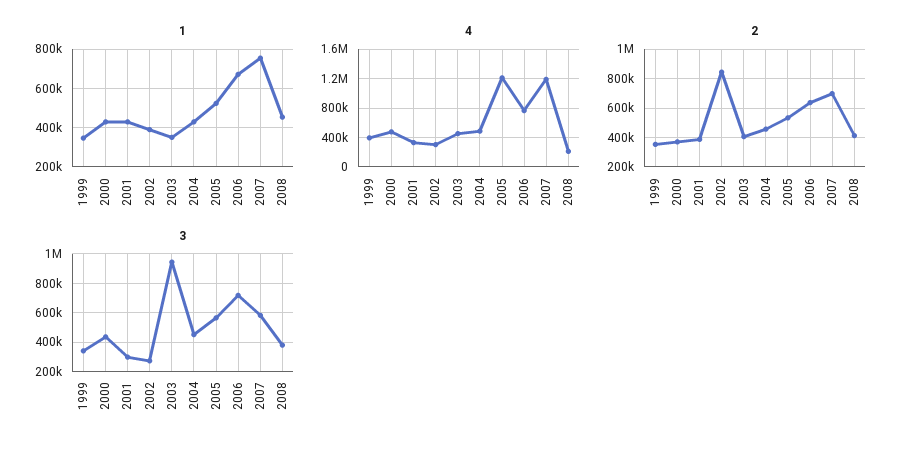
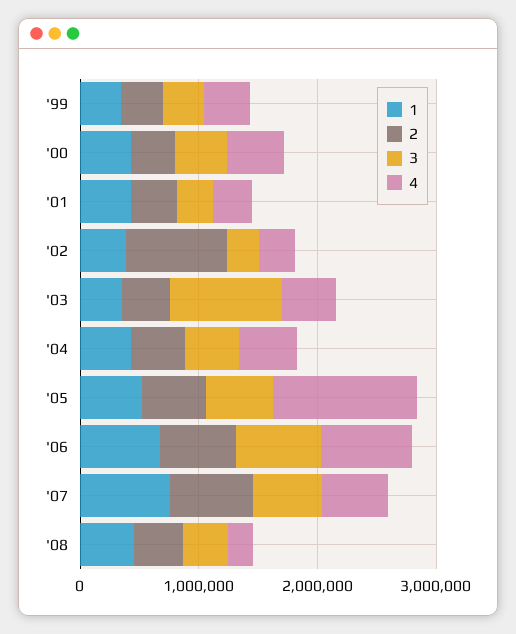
  {
    "1": {
      "1999": 350000,
      "2000": 450000,
      "2001": 450000,
      "2002": 400000,
      "2003": 350000,
      "2004": 450000,
      "2005": 500000,
      "2006": 650000,
      "2007": 750000,
      "2008": 450000
    },
    "4": {
      "1999": 400000,
      "2000": 500000,
      "2001": 300000,
      "2002": 300000,
      "2003": 500000,
      "2004": 500000,
      "2005": 1200000,
      "2006": 800000,
-     "2007": 1200000,
+     "2007": 600000,
      "2008": 200000
    },
    "2": {
      "1999": 350000,
      "2000": 350000,
      "2001": 400000,
      "2002": 850000,
      "2003": 400000,
      "2004": 450000,
      "2005": 550000,
      "2006": 650000,
      "2007": 700000,
      "2008": 400000
    },
    "3": {
      "1999": 350000,
      "2000": 450000,
      "2001": 300000,
      "2002": 250000,
      "2003": 950000,
      "2004": 450000,
      "2005": 550000,
      "2006": 700000,
      "2007": 600000,
      "2008": 400000
    }
  }

